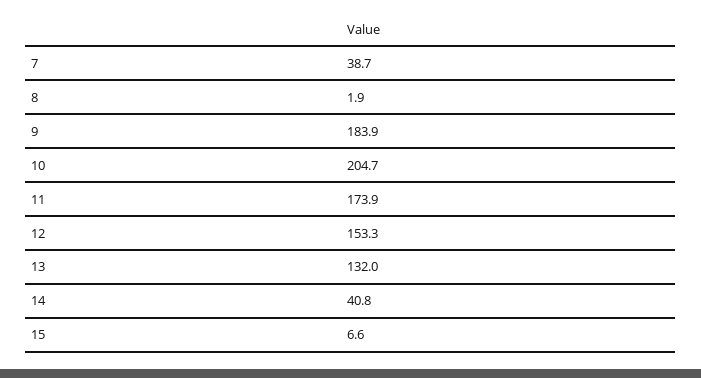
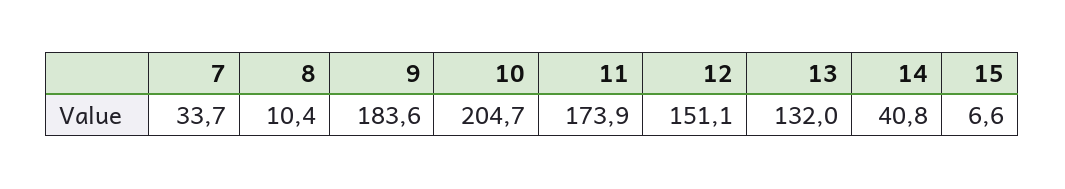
  {
-   "7": 38.7,
+   "7": 33.7,
-   "8": 1.9,
+   "8": 10.4,
-   "9": 183.9,
+   "9": 183.6,
    "10": 204.7,
    "11": 173.9,
-   "12": 153.3,
+   "12": 151.1,
    "13": 132,
    "14": 40.8,
    "15": 6.6
  }

